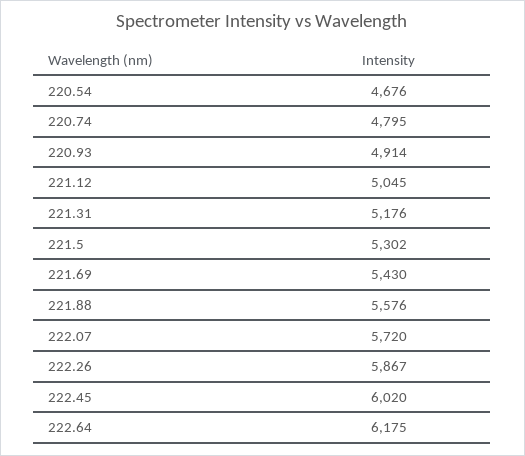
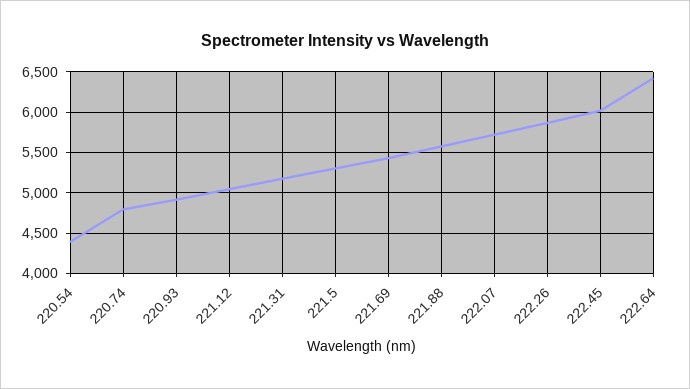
  {
-   "220.54": 4676,
+   "220.54": 4400,
    "220.74": 4795,
    "220.93": 4914,
    "221.12": 5045,
    "221.31": 5176,
    "221.5": 5302,
    "221.69": 5430,
    "221.88": 5576,
    "222.07": 5720,
    "222.26": 5867,
    "222.45": 6020,
-   "222.64": 6175
+   "222.64": 6400
  }

